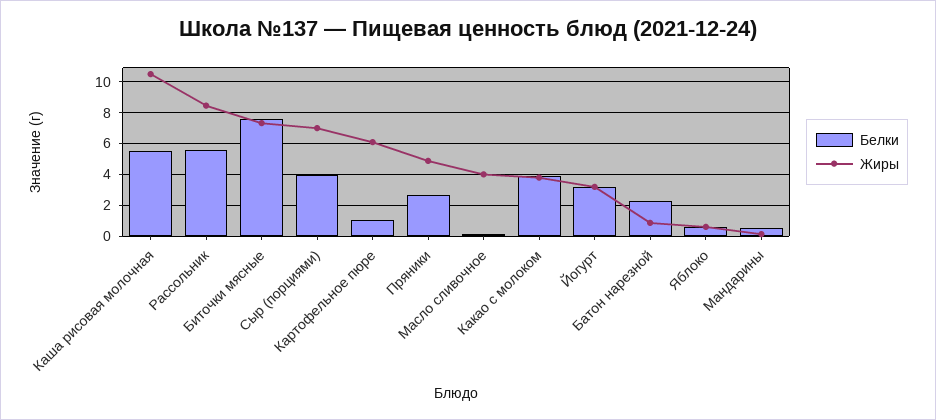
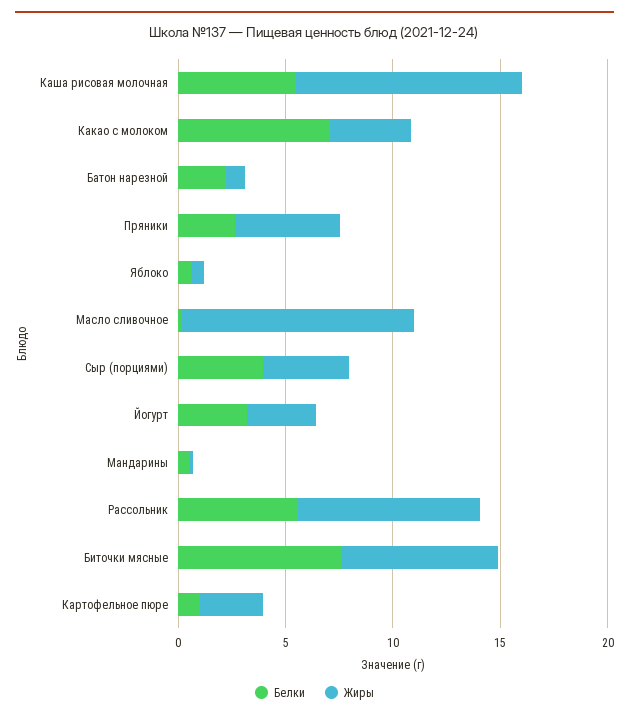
  {
    "Белки": {
      "Каша рисовая молочная": 5.5,
      "Рассольник": 5.5,
      "Биточки мясные": 7.5,
      "Сыр (порциями)": 4,
      "Картофельное пюре": 1,
      "Пряники": 2.5,
      "Масло сливочное": 0,
-     "Какао с молоком": 4,
+     "Какао с молоком": 7,
      "Йогурт": 3,
      "Батон нарезной": 2.5,
      "Яблоко": 0.5,
      "Мандарины": 0.5
    },
    "Жиры": {
      "Каша рисовая молочная": 10.5,
      "Рассольник": 8.5,
      "Биточки мясные": 7.5,
-     "Сыр (порциями)": 7,
+     "Сыр (порциями)": 4,
-     "Картофельное пюре": 6,
+     "Картофельное пюре": 3,
      "Пряники": 5,
-     "Масло сливочное": 4,
+     "Масло сливочное": 11,
      "Какао с молоком": 4,
      "Йогурт": 3,
      "Батон нарезной": 1,
      "Яблоко": 0.5,
      "Мандарины": 0
    }
  }

